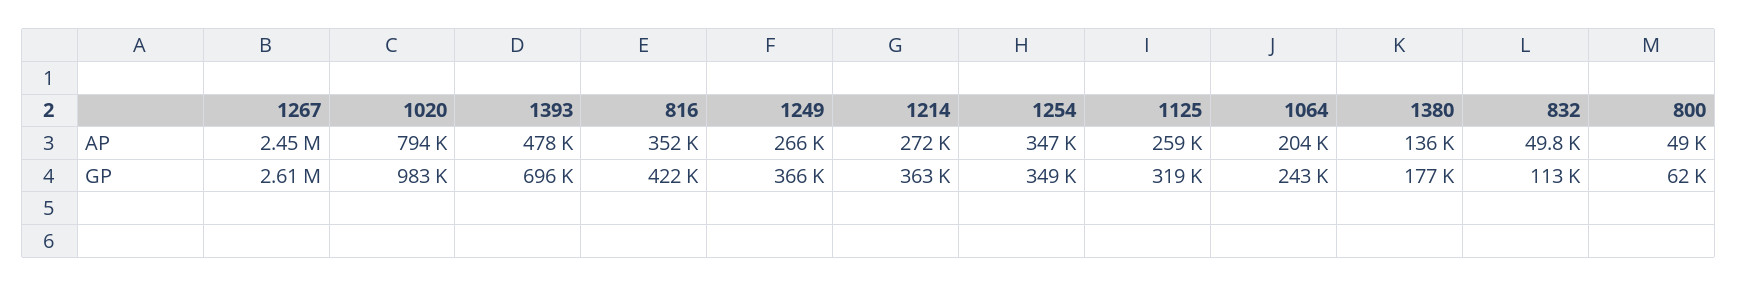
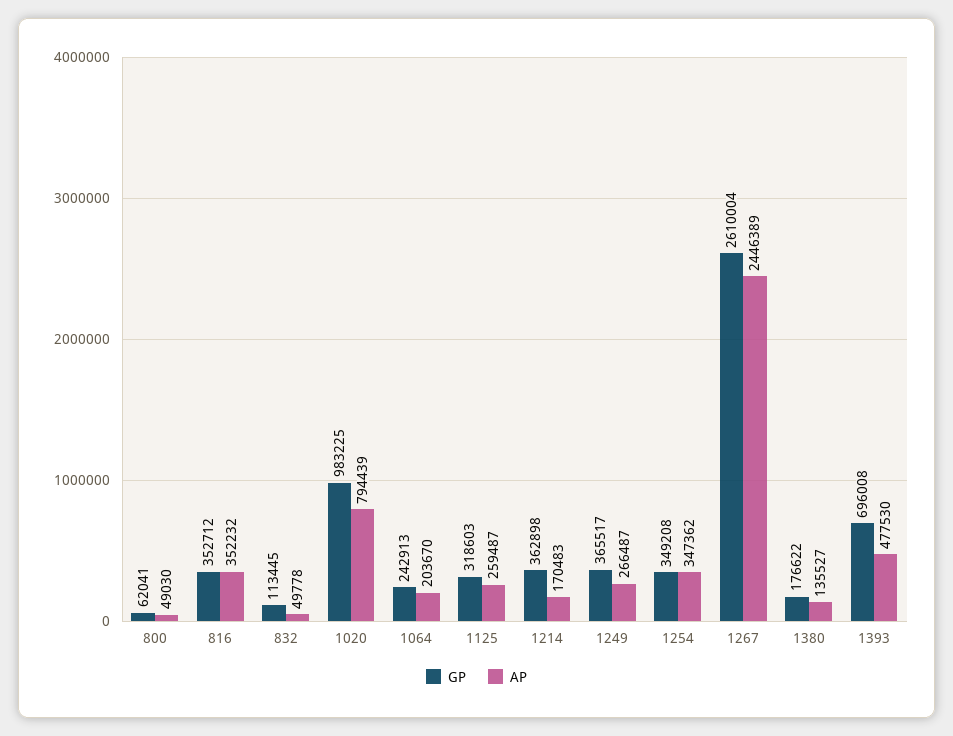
  {
    "AP": {
      "1267": 2446389,
      "1020": 794439,
      "1393": 477530,
      "816": 352232,
      "1249": 266487,
-     "1214": 272000,
+     "1214": 170483,
      "1254": 347362,
      "1125": 259487,
      "1064": 203670,
      "1380": 135527,
      "832": 49778,
      "800": 49030
    },
    "GP": {
      "1267": 2610004,
      "1020": 983225,
      "1393": 696008,
-     "816": 422000,
+     "816": 352712,
      "1249": 365517,
      "1214": 362898,
      "1254": 349208,
      "1125": 318603,
      "1064": 242913,
      "1380": 176622,
      "832": 113445,
      "800": 62041
    }
  }

